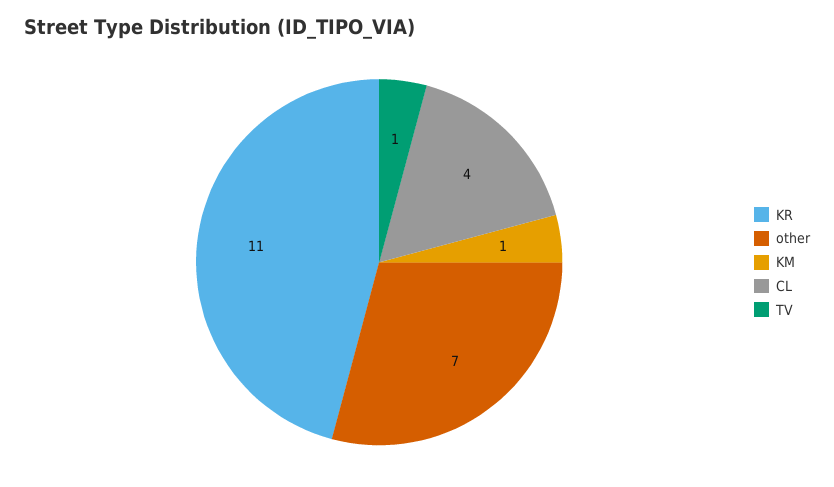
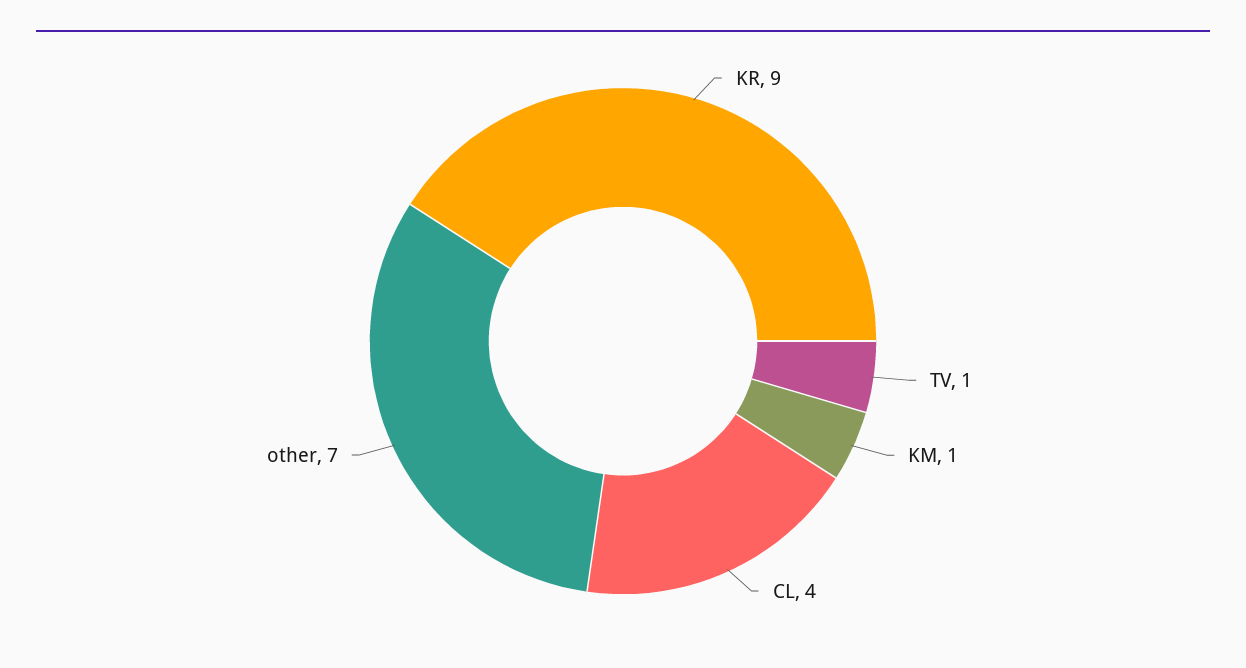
  {
-   "KR": 11,
+   "KR": 9,
    "other": 7,
    "KM": 1,
    "CL": 4,
    "TV": 1
  }

